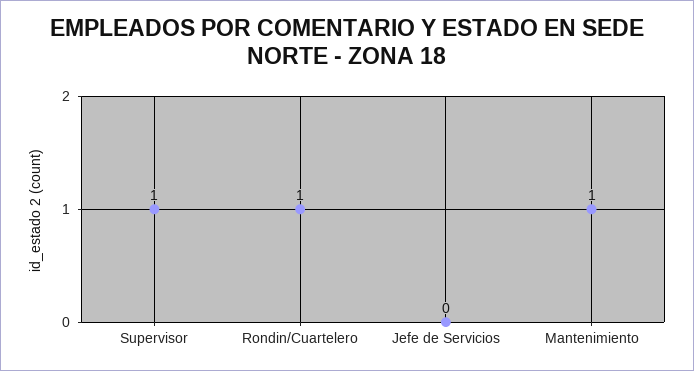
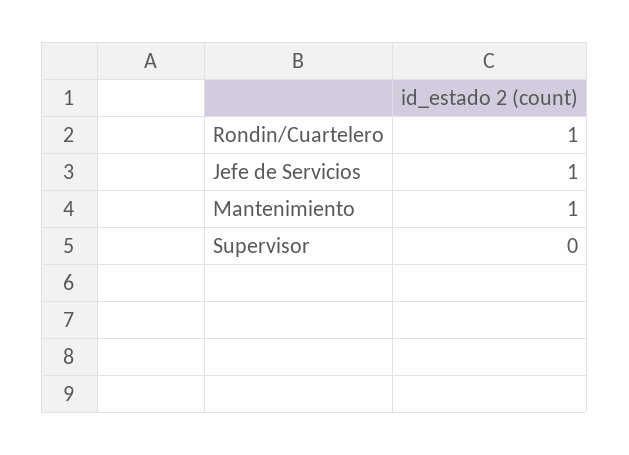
  {
-   "Supervisor": 1,
+   "Supervisor": 0,
    "Rondin/Cuartelero": 1,
-   "Jefe de Servicios": 0,
+   "Jefe de Servicios": 1,
    "Mantenimiento": 1
  }

